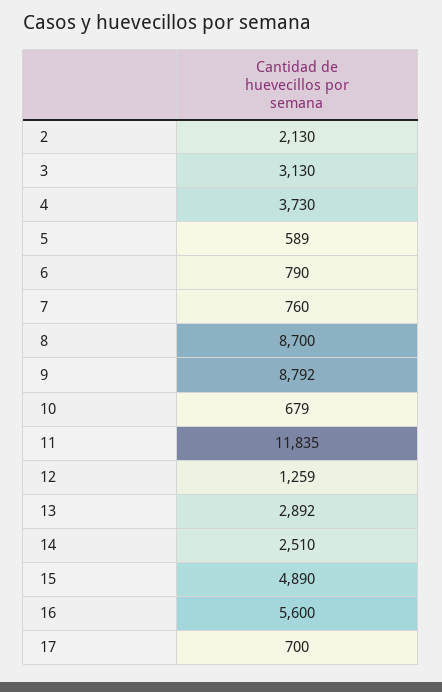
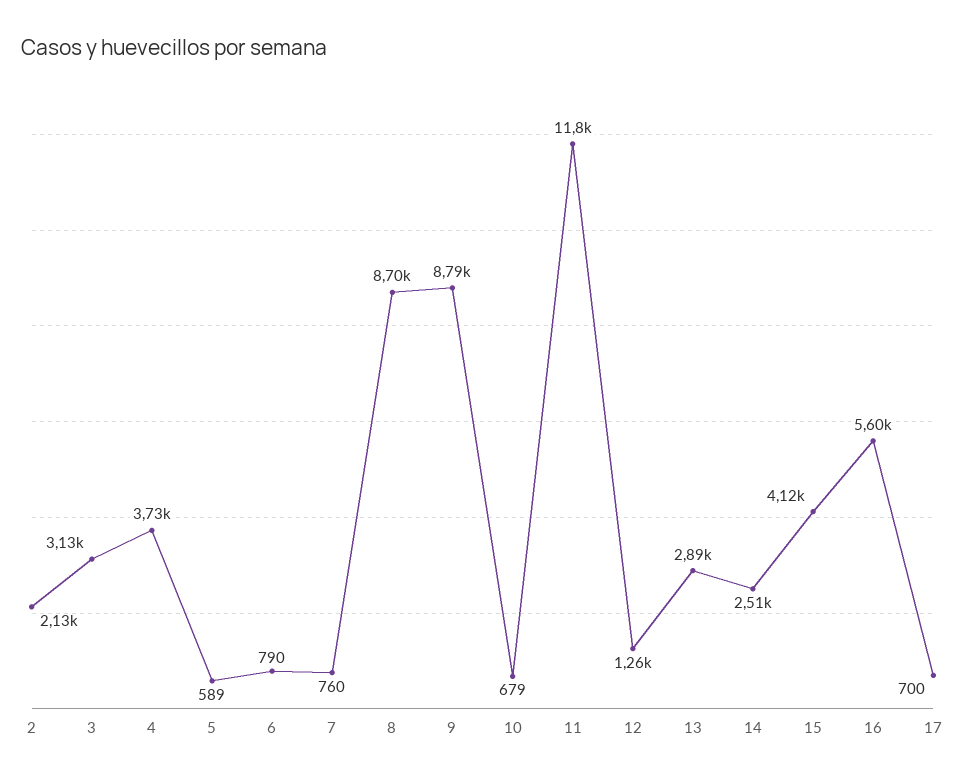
  {
    "2": 2130,
    "3": 3130,
    "4": 3730,
    "5": 589,
    "6": 790,
    "7": 760,
    "8": 8700,
    "9": 8792,
    "10": 679,
    "11": 11835,
    "12": 1259,
    "13": 2892,
    "14": 2510,
-   "15": 4890,
+   "15": 4120,
    "16": 5600,
    "17": 700
  }

